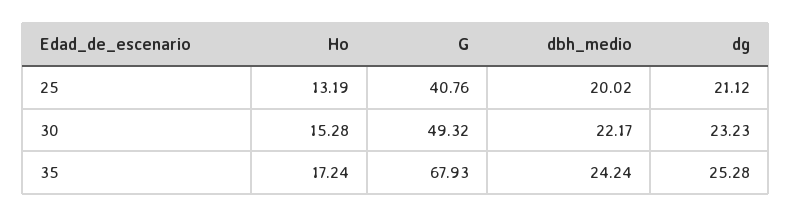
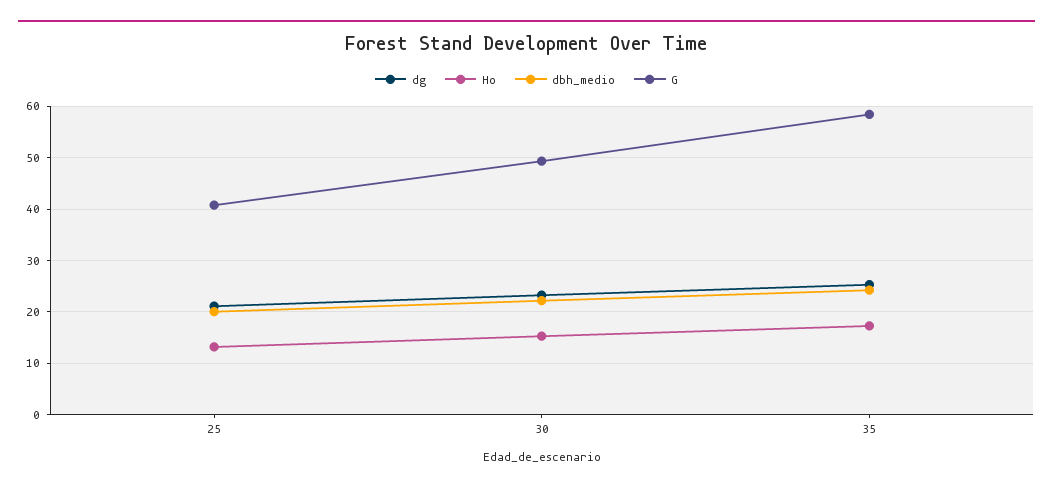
  {
    "Ho": {
      "25": 13.19,
      "30": 15.28,
      "35": 17.24
    },
    "G": {
      "25": 40.76,
      "30": 49.32,
-     "35": 67.93
+     "35": 58
    },
    "dbh_medio": {
      "25": 20.02,
      "30": 22.17,
      "35": 24.24
    },
    "dg": {
      "25": 21.12,
      "30": 23.23,
      "35": 25.28
    }
  }

